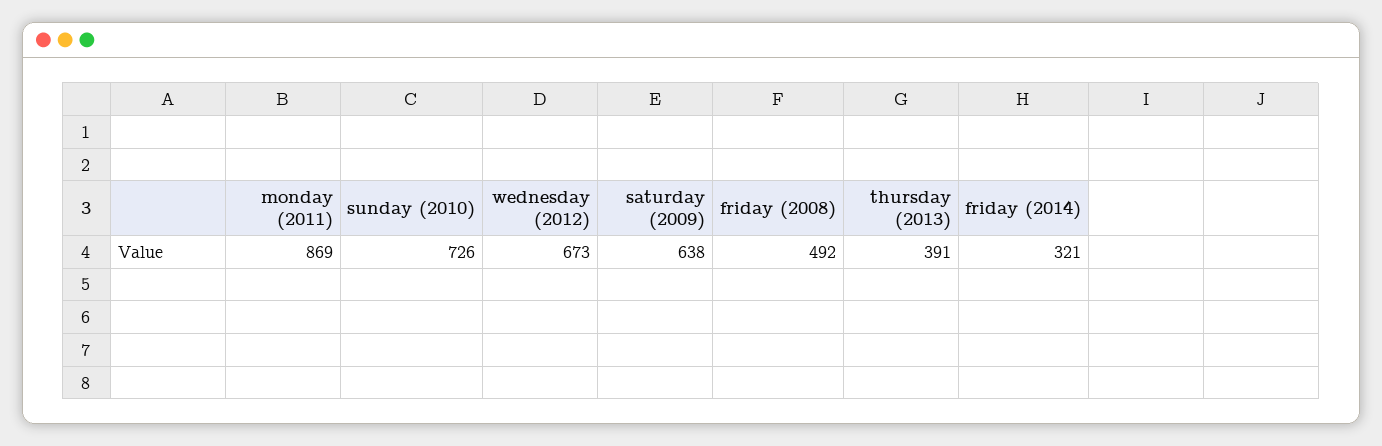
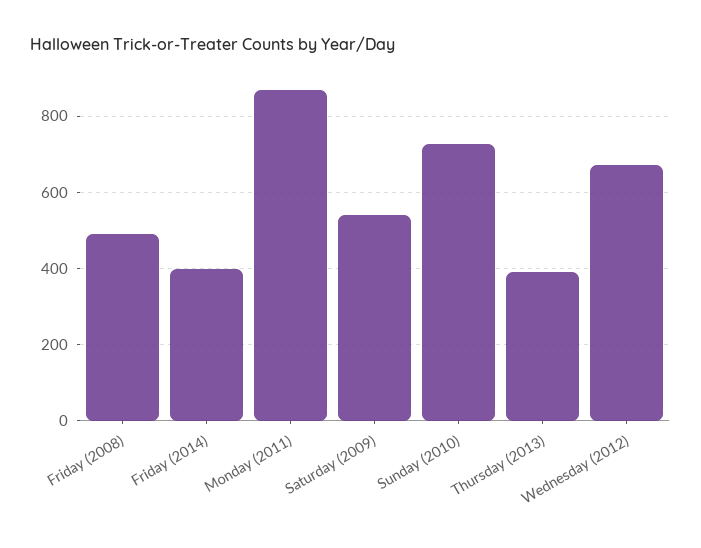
  {
    "monday (2011)": 869,
    "sunday (2010)": 726,
    "wednesday (2012)": 673,
-   "saturday (2009)": 638,
+   "saturday (2009)": 540,
    "friday (2008)": 492,
    "thursday (2013)": 391,
-   "friday (2014)": 321
+   "friday (2014)": 400
  }

